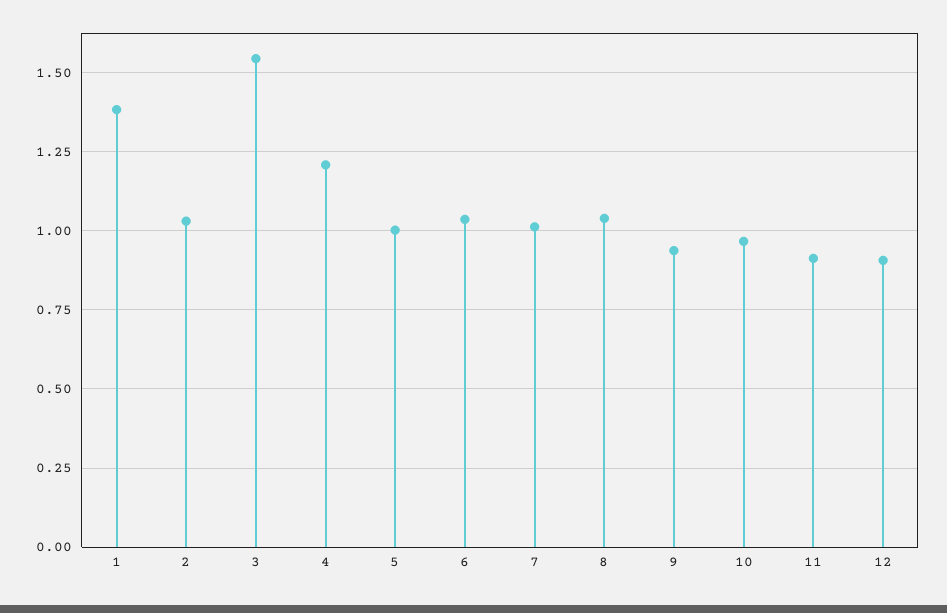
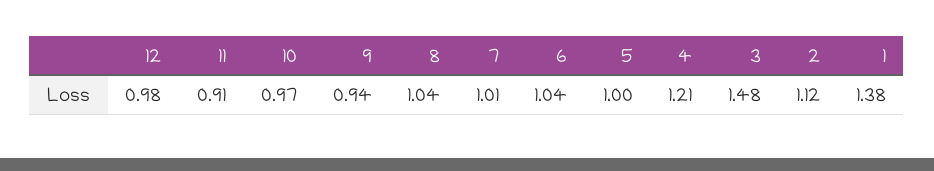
  {
    "1": 1.38,
-   "2": 1.025,
+   "2": 1.12,
-   "3": 1.55,
+   "3": 1.48,
    "4": 1.21,
    "5": 1,
    "6": 1.04,
    "7": 1.01,
    "8": 1.04,
    "9": 0.94,
    "10": 0.97,
    "11": 0.91,
-   "12": 0.9
+   "12": 0.98
  }

